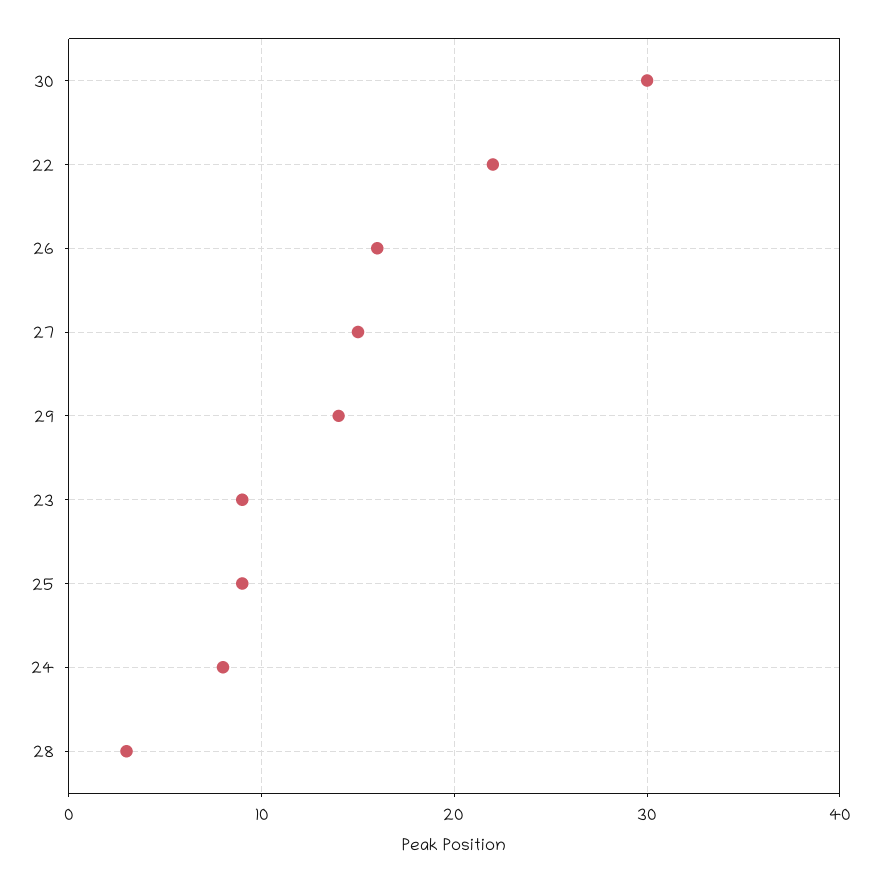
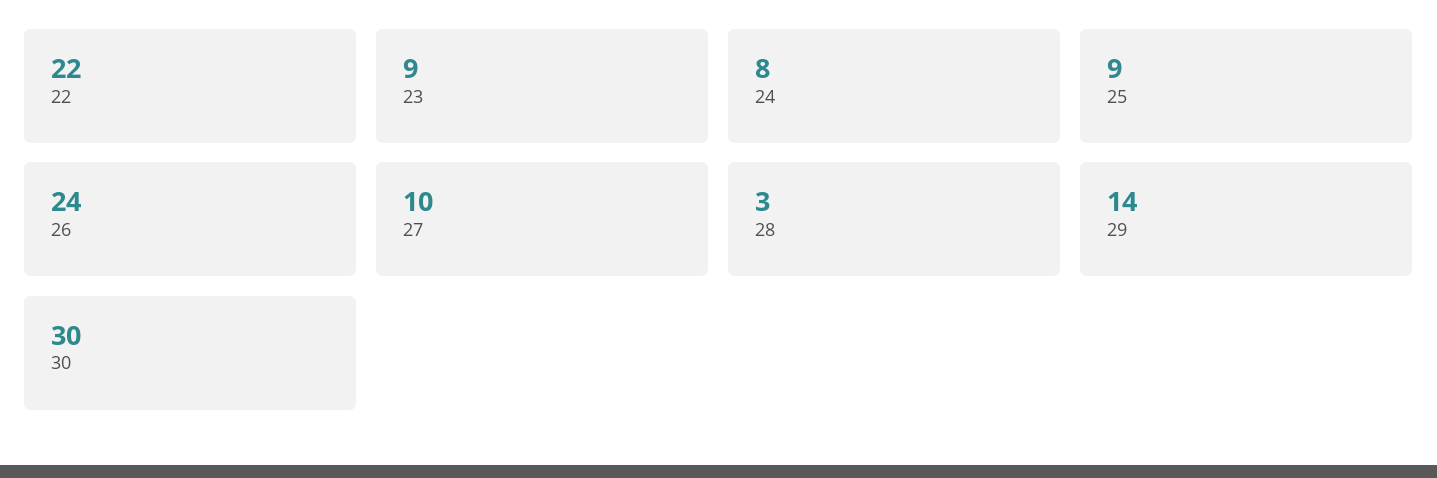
  {
    "30": 30,
    "22": 22,
-   "26": 16,
+   "26": 24,
-   "27": 15,
+   "27": 10,
    "29": 14,
    "23": 9,
    "25": 9,
    "24": 8,
    "28": 3
  }

